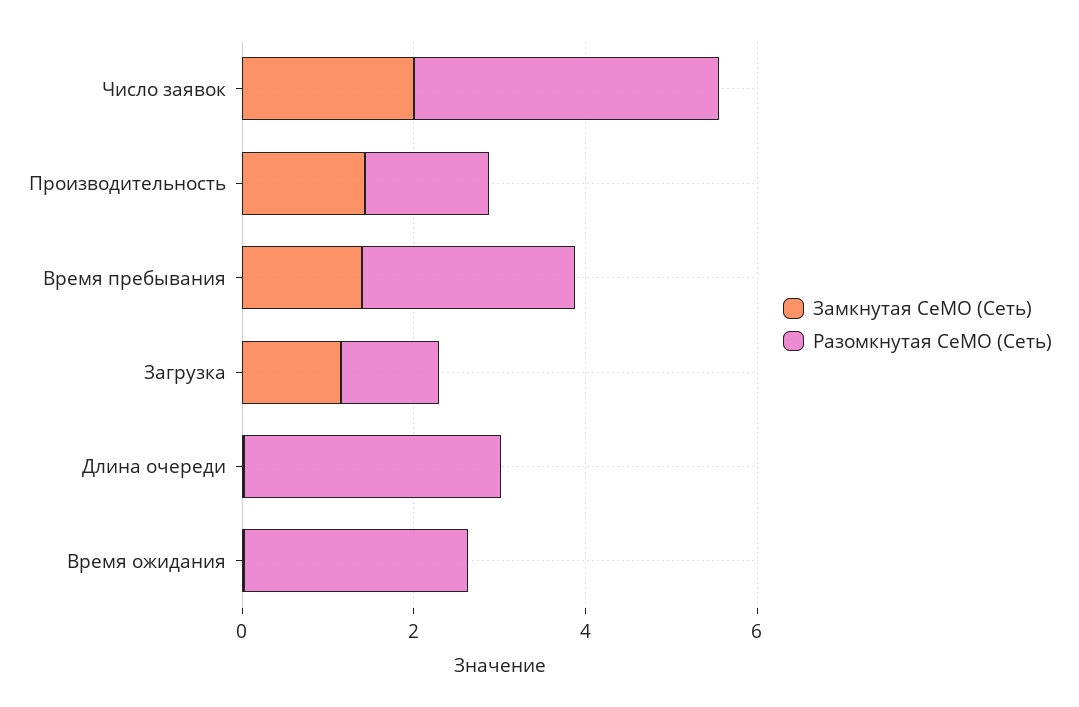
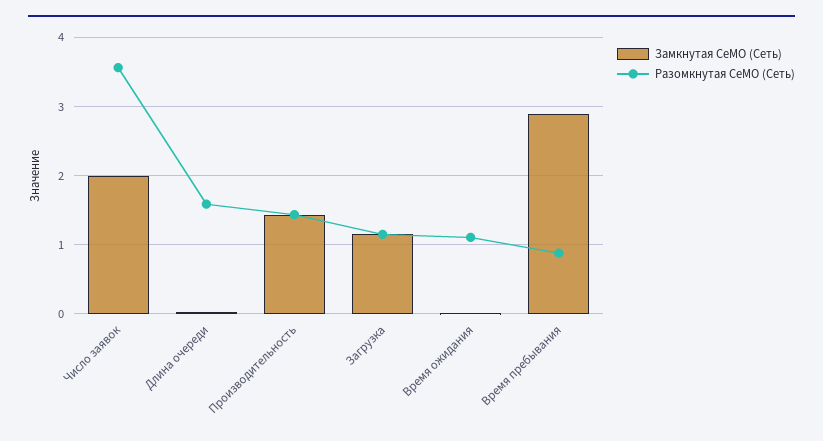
  {
    "Замкнутая СеМО (Сеть)": {
      "Число заявок": 2,
      "Производительность": 1.4,
-     "Время пребывания": 1.5,
+     "Время пребывания": 2.9,
      "Загрузка": 1.1,
      "Длина очереди": 0,
      "Время ожидания": 0
    },
    "Разомкнутая СеМО (Сеть)": {
      "Число заявок": 3.6,
      "Производительность": 1.4,
-     "Время пребывания": 2.5,
+     "Время пребывания": 0.9,
      "Загрузка": 1.1,
-     "Длина очереди": 3,
+     "Длина очереди": 1.6,
-     "Время ожидания": 2.5
+     "Время ожидания": 1.1
    }
  }

